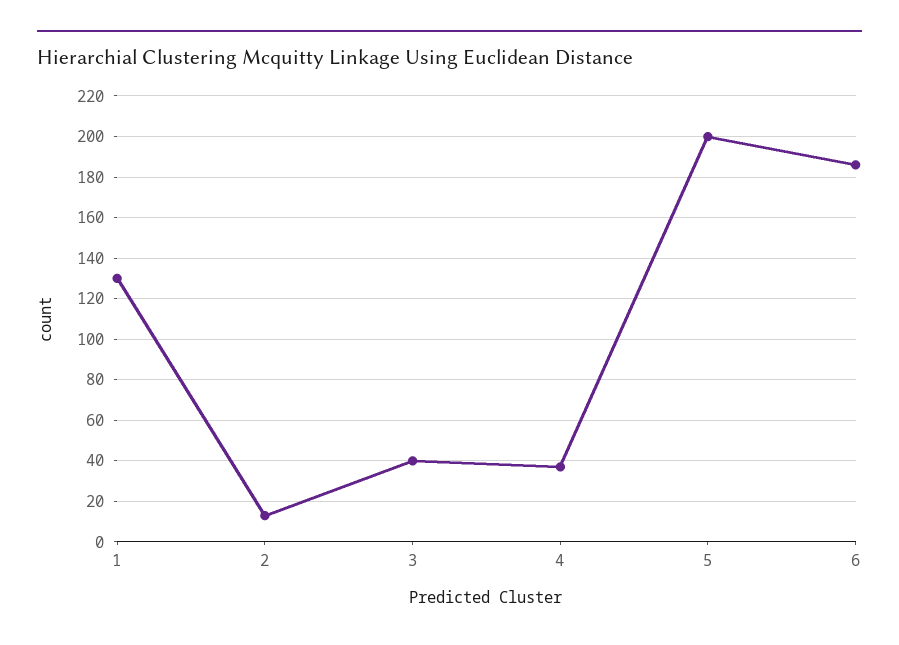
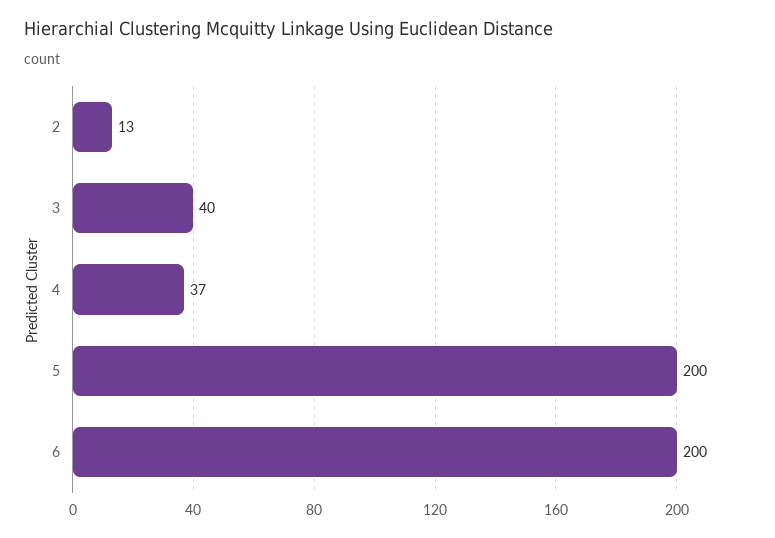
  {
-   "1": 130,
    "2": 13,
    "3": 40,
    "4": 37,
    "5": 200,
-   "6": 185
+   "6": 200
  }

